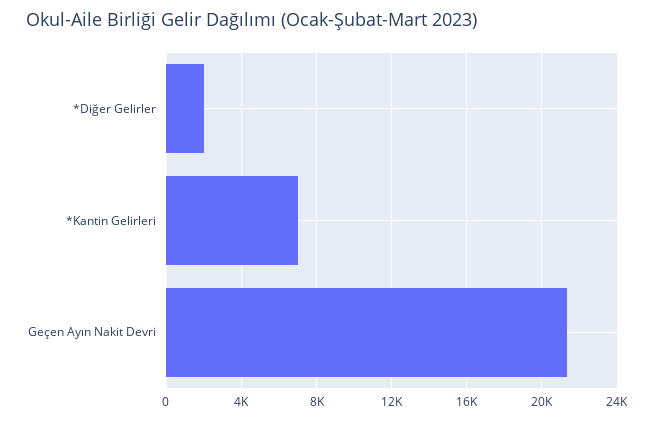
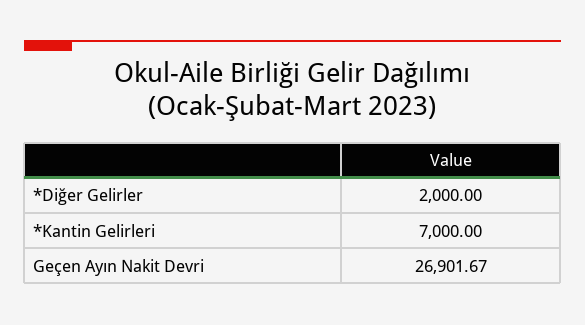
  {
    "*Diğer Gelirler": 2000,
    "*Kantin Gelirleri": 7000,
-   "Geçen Ayın Nakit Devri": 21500
+   "Geçen Ayın Nakit Devri": 26901.67
  }

